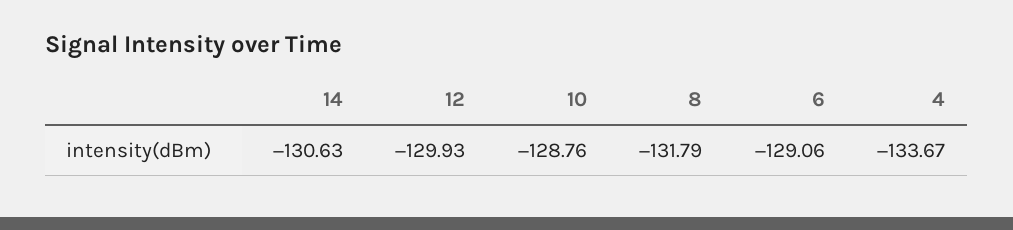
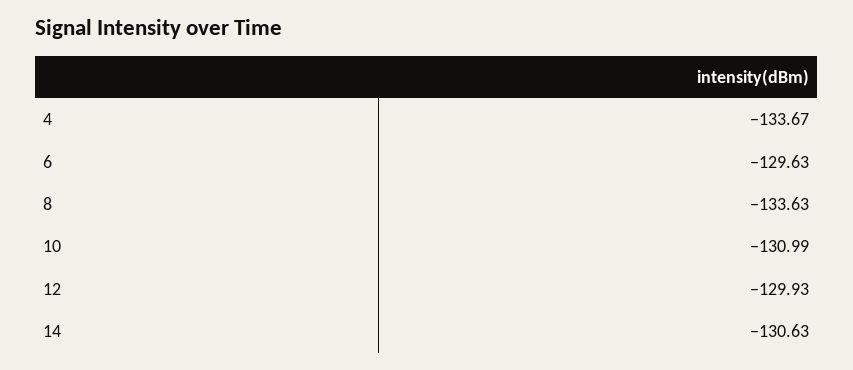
  {
    "14": -130.63,
    "12": -129.93,
-   "10": -128.76,
+   "10": -130.99,
-   "8": -131.79,
+   "8": -133.63,
-   "6": -129.06,
+   "6": -129.63,
    "4": -133.67
  }

